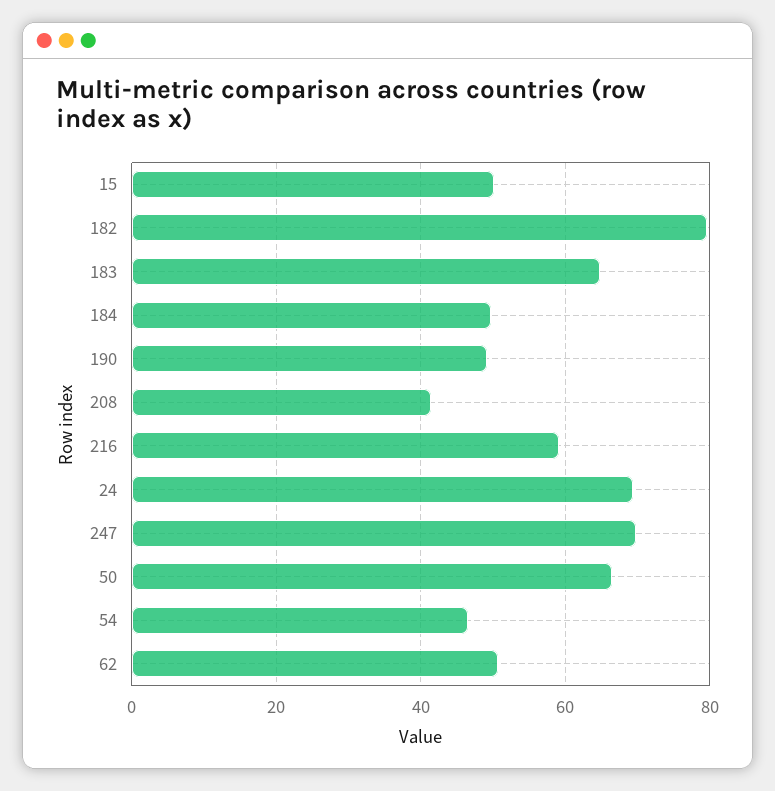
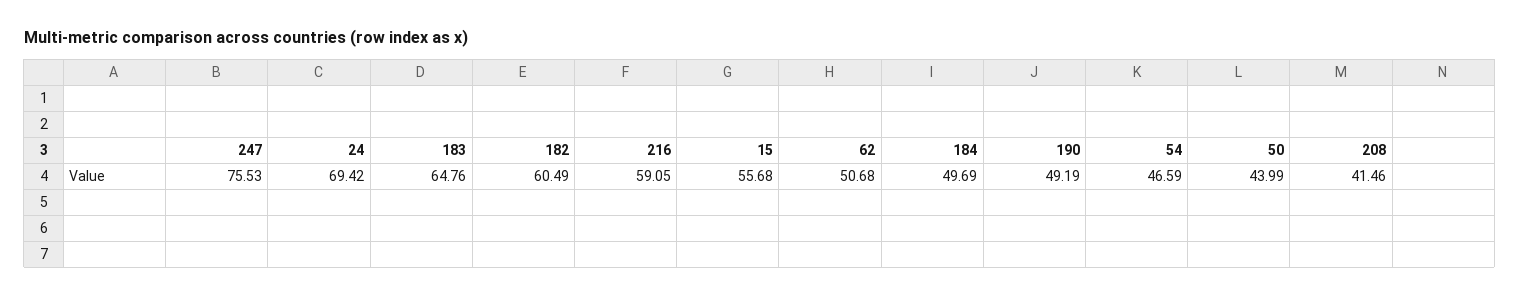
  {
-   "15": 50,
+   "15": 55.68,
-   "182": 80,
+   "182": 60.49,
    "183": 64.76,
    "184": 49.69,
    "190": 49.19,
    "208": 41.46,
    "216": 59.05,
    "24": 69.42,
-   "247": 70,
+   "247": 75.53,
-   "50": 66,
+   "50": 43.99,
    "54": 46.59,
    "62": 50.68
  }

